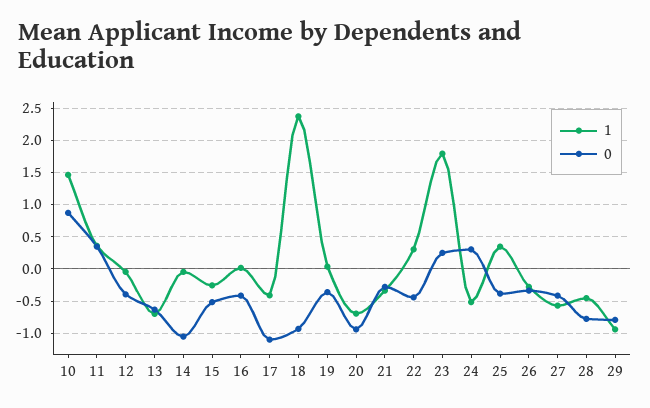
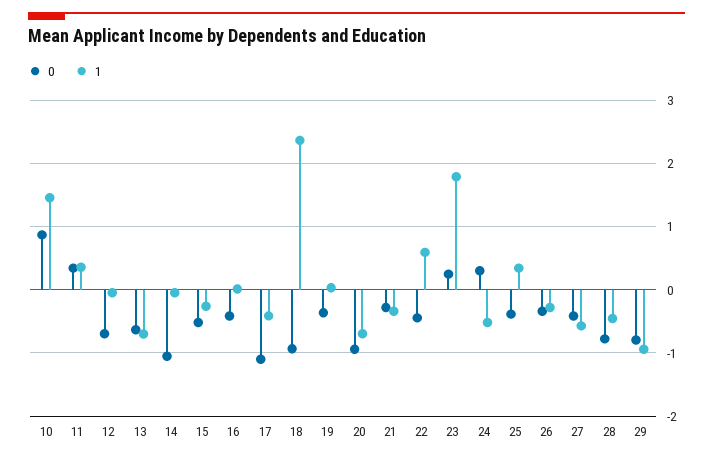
  {
    "1": {
      "10": 1.5,
      "11": 0.4,
      "12": 0,
      "13": -0.7,
      "14": 0,
      "15": -0.3,
      "16": 0,
      "17": -0.4,
      "18": 2.4,
      "19": 0,
      "20": -0.7,
      "21": -0.3,
-     "22": 0.3,
+     "22": 0.6,
      "23": 1.8,
      "24": -0.5,
      "25": 0.3,
      "26": -0.3,
      "27": -0.6,
      "28": -0.5,
      "29": -0.9
    },
    "0": {
      "10": 0.9,
      "11": 0.3,
-     "12": -0.4,
+     "12": -0.7,
      "13": -0.6,
      "14": -1.1,
      "15": -0.5,
      "16": -0.4,
      "17": -1.1,
      "18": -0.9,
      "19": -0.4,
      "20": -0.9,
      "21": -0.3,
      "22": -0.4,
      "23": 0.3,
      "24": 0.3,
      "25": -0.4,
      "26": -0.3,
      "27": -0.4,
      "28": -0.8,
      "29": -0.8
    }
  }

